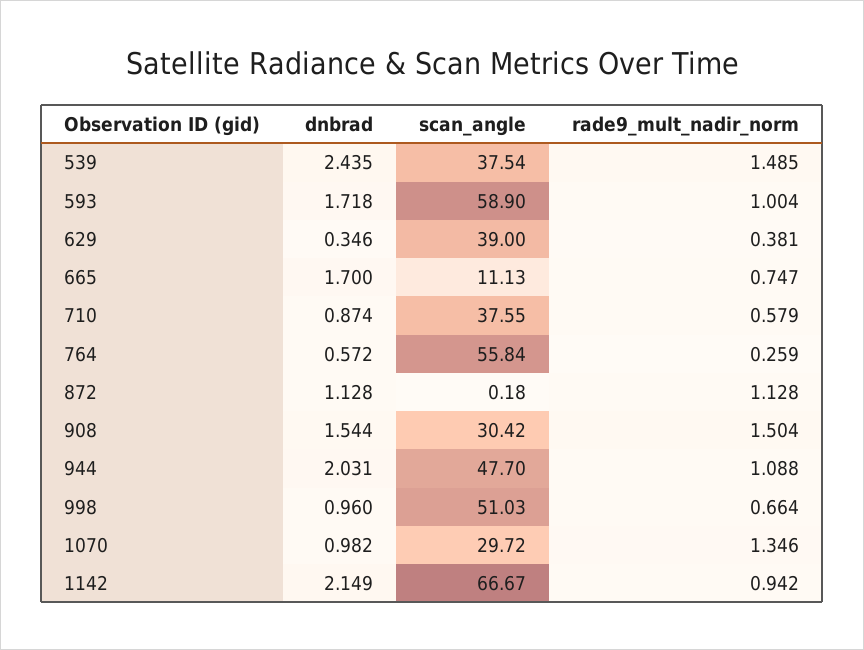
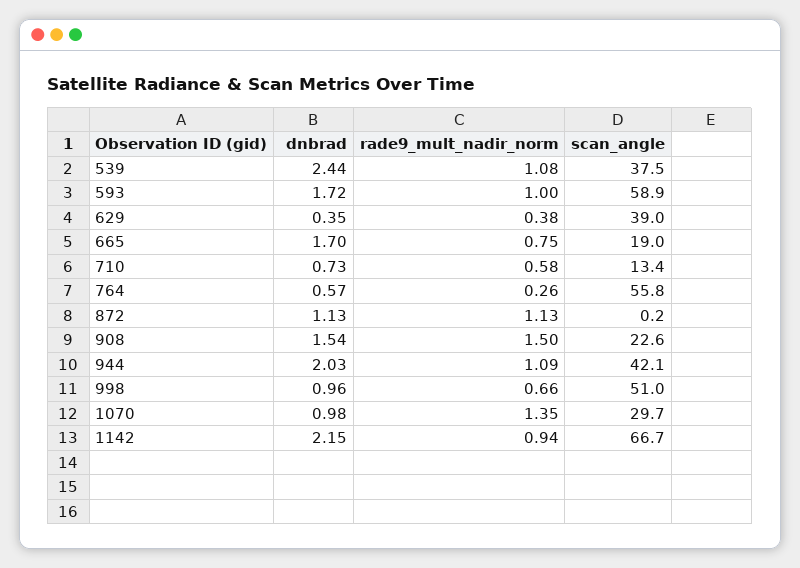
  {
    "dnbrad": {
      "539": 2.435,
      "593": 1.718,
      "629": 0.346,
      "665": 1.7,
-     "710": 0.874,
+     "710": 0.73,
      "764": 0.572,
      "872": 1.128,
      "908": 1.544,
      "944": 2.031,
      "998": 0.96,
      "1070": 0.982,
      "1142": 2.149
    },
    "scan_angle": {
      "539": 37.54,
      "593": 58.9,
      "629": 39,
-     "665": 11.13,
+     "665": 19,
-     "710": 37.55,
+     "710": 13.4,
      "764": 55.84,
      "872": 0.18,
-     "908": 30.42,
+     "908": 22.6,
-     "944": 47.7,
+     "944": 42.1,
      "998": 51.03,
      "1070": 29.72,
      "1142": 66.67
    },
    "rade9_mult_nadir_norm": {
-     "539": 1.485,
+     "539": 1.08,
      "593": 1.004,
      "629": 0.381,
      "665": 0.747,
      "710": 0.579,
      "764": 0.259,
      "872": 1.128,
      "908": 1.504,
      "944": 1.088,
      "998": 0.664,
      "1070": 1.346,
      "1142": 0.942
    }
  }

